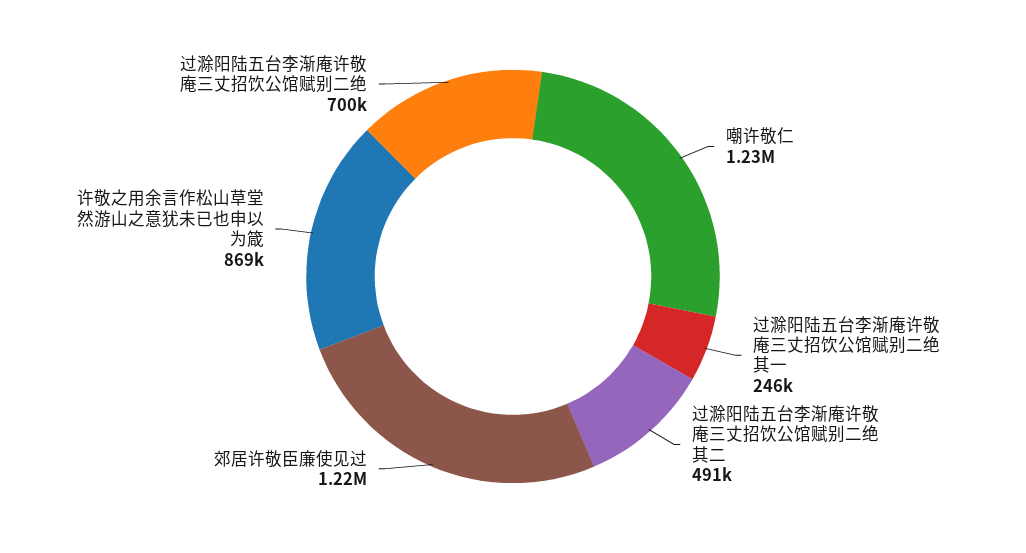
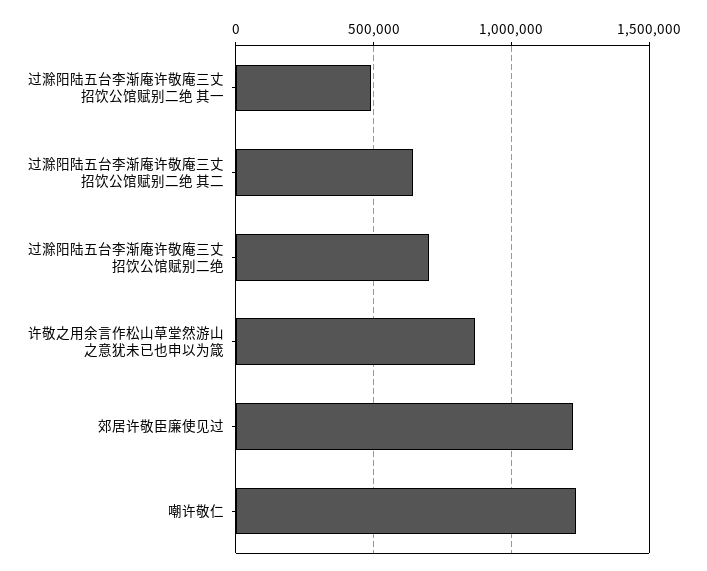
  {
    "嘲许敬仁": 1230000,
-   "过滁阳陆五台李渐庵许敬庵三丈招饮公馆赋别二绝 其一": 246000,
+   "过滁阳陆五台李渐庵许敬庵三丈招饮公馆赋别二绝 其一": 500000,
-   "过滁阳陆五台李渐庵许敬庵三丈招饮公馆赋别二绝 其二": 491000,
+   "过滁阳陆五台李渐庵许敬庵三丈招饮公馆赋别二绝 其二": 650000,
    "郊居许敬臣廉使见过": 1220000,
    "许敬之用余言作松山草堂然游山之意犹未已也申以为箴": 869000,
    "过滁阳陆五台李渐庵许敬庵三丈招饮公馆赋别二绝": 700000
  }

